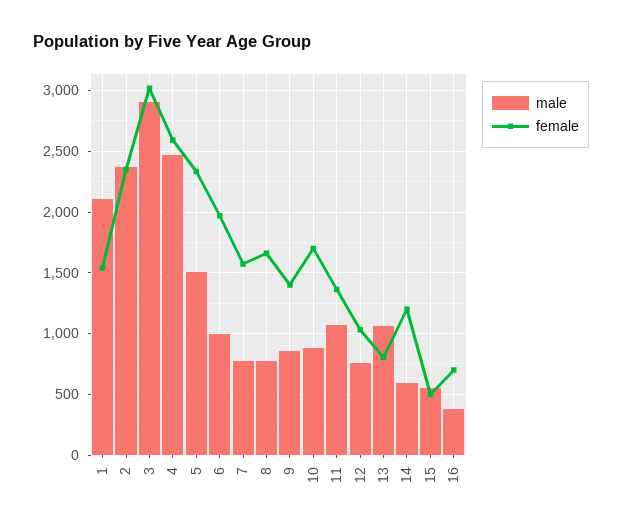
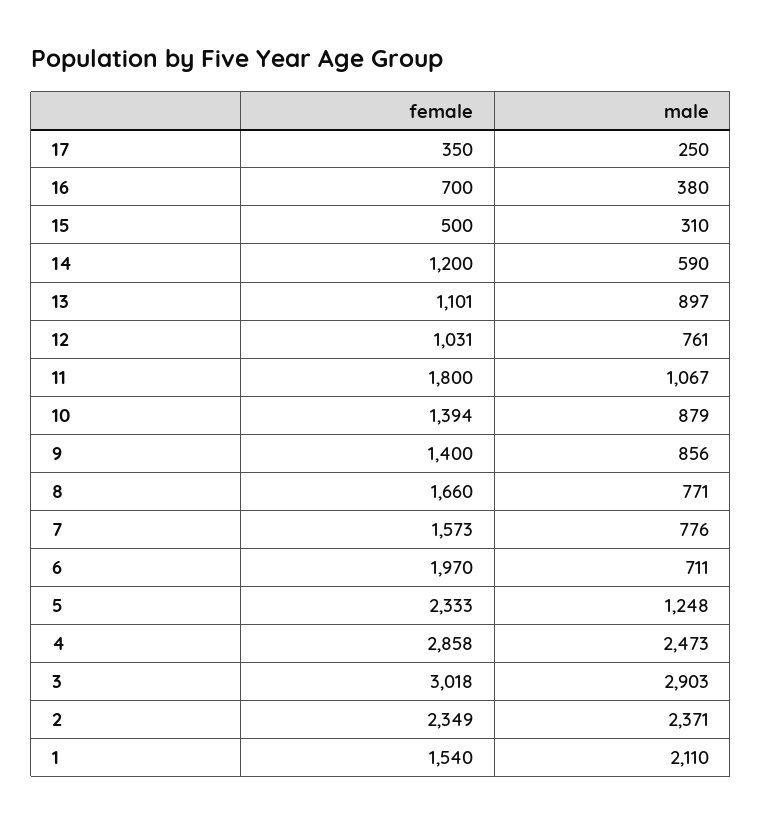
  {
    "male": {
      "1": 2110,
      "2": 2371,
      "3": 2903,
      "4": 2473,
-     "5": 1500,
+     "5": 1248,
-     "6": 1000,
+     "6": 711,
      "7": 776,
      "8": 771,
      "9": 856,
      "10": 879,
      "11": 1067,
      "12": 761,
-     "13": 1050,
+     "13": 897,
      "14": 590,
-     "15": 550,
+     "15": 310,
-     "16": 380
+     "16": 380,
+     "17": 250
    },
    "female": {
      "1": 1540,
      "2": 2349,
      "3": 3018,
-     "4": 2600,
+     "4": 2858,
      "5": 2333,
      "6": 1970,
      "7": 1573,
      "8": 1660,
      "9": 1400,
-     "10": 1700,
+     "10": 1394,
-     "11": 1350,
+     "11": 1800,
      "12": 1031,
-     "13": 800,
+     "13": 1101,
      "14": 1200,
      "15": 500,
-     "16": 700
+     "16": 700,
+     "17": 350
    }
  }

